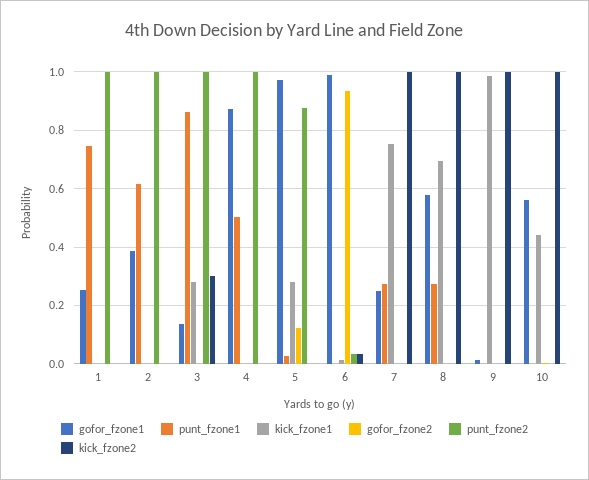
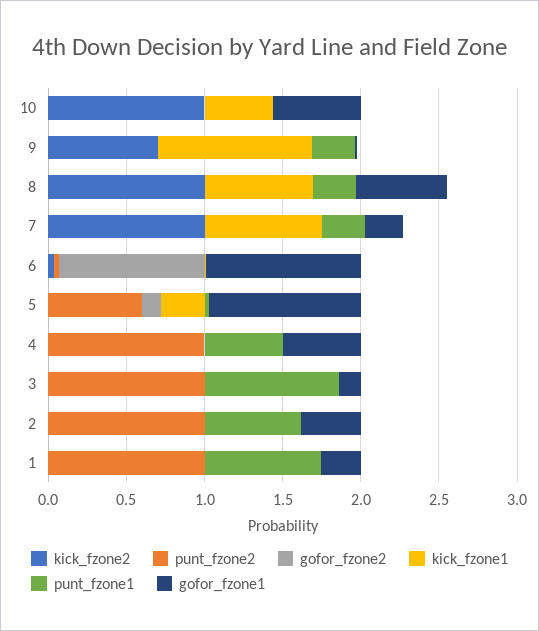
  {
    "gofor_fzone1": {
      "1": 0.25,
      "2": 0.375,
      "3": 0.125,
-     "4": 0.875,
+     "4": 0.5,
      "5": 0.975,
      "6": 1,
      "7": 0.25,
      "8": 0.575,
      "9": 0.025,
      "10": 0.55
    },
    "punt_fzone1": {
      "1": 0.75,
      "2": 0.625,
      "3": 0.875,
      "4": 0.5,
      "5": 0.025,
      "6": 0,
      "7": 0.275,
      "8": 0.275,
-     "9": 0,
+     "9": 0.3,
      "10": 0
    },
    "kick_fzone1": {
      "1": 0,
      "2": 0,
-     "3": 0.275,
+     "3": 0,
      "4": 0,
      "5": 0.275,
      "6": 0,
      "7": 0.75,
      "8": 0.7,
      "9": 0.975,
      "10": 0.45
    },
    "gofor_fzone2": {
      "1": 0,
      "2": 0,
      "3": 0,
      "4": 0,
      "5": 0.125,
      "6": 0.925,
      "7": 0,
      "8": 0,
      "9": 0,
      "10": 0
    },
    "punt_fzone2": {
      "1": 1,
      "2": 1,
      "3": 1,
      "4": 1,
-     "5": 0.875,
+     "5": 0.6,
      "6": 0.025,
      "7": 0,
      "8": 0,
      "9": 0,
      "10": 0
    },
    "kick_fzone2": {
      "1": 0,
      "2": 0,
-     "3": 0.3,
+     "3": 0,
      "4": 0,
      "5": 0,
      "6": 0.025,
      "7": 1,
      "8": 1,
-     "9": 1,
+     "9": 0.7,
      "10": 1
    }
  }

